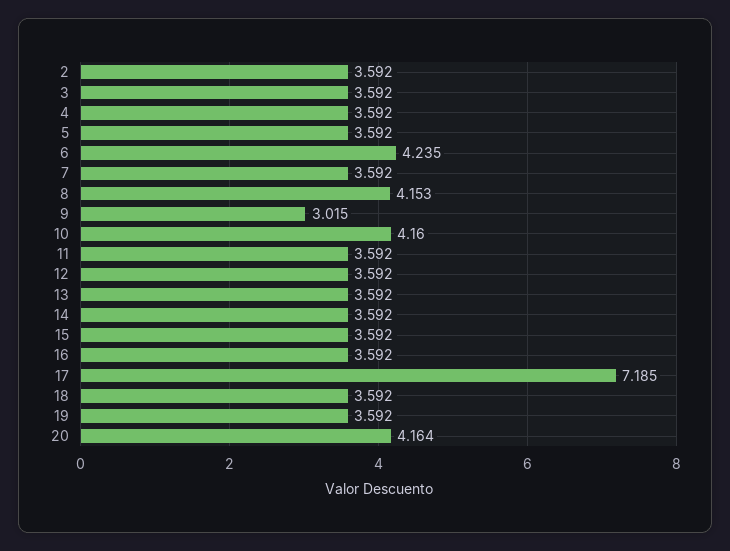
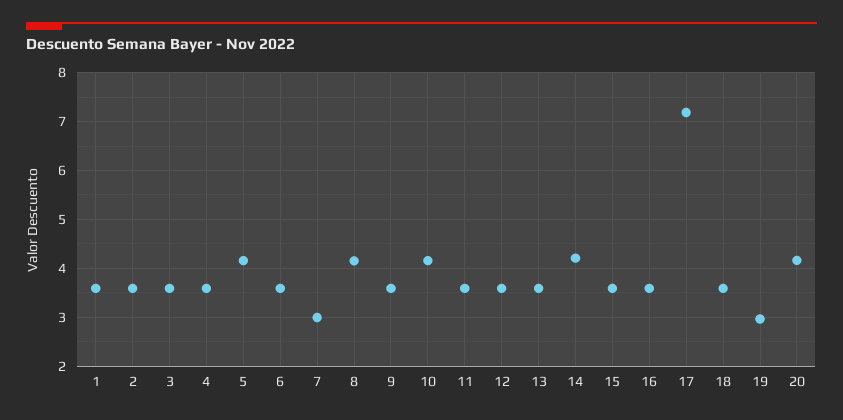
  {
    "2": 3.592,
    "3": 3.592,
    "4": 3.592,
-   "5": 3.592,
+   "5": 4.2,
-   "6": 4.235,
+   "6": 3.6,
-   "7": 3.592,
+   "7": 3,
    "8": 4.153,
-   "9": 3.015,
+   "9": 3.6,
    "10": 4.16,
    "11": 3.592,
    "12": 3.592,
    "13": 3.592,
-   "14": 3.592,
+   "14": 4.2,
    "15": 3.592,
    "16": 3.592,
    "17": 7.185,
    "18": 3.592,
-   "19": 3.592,
+   "19": 3,
-   "20": 4.164
+   "20": 4.164,
+   "1": 3.6
  }

